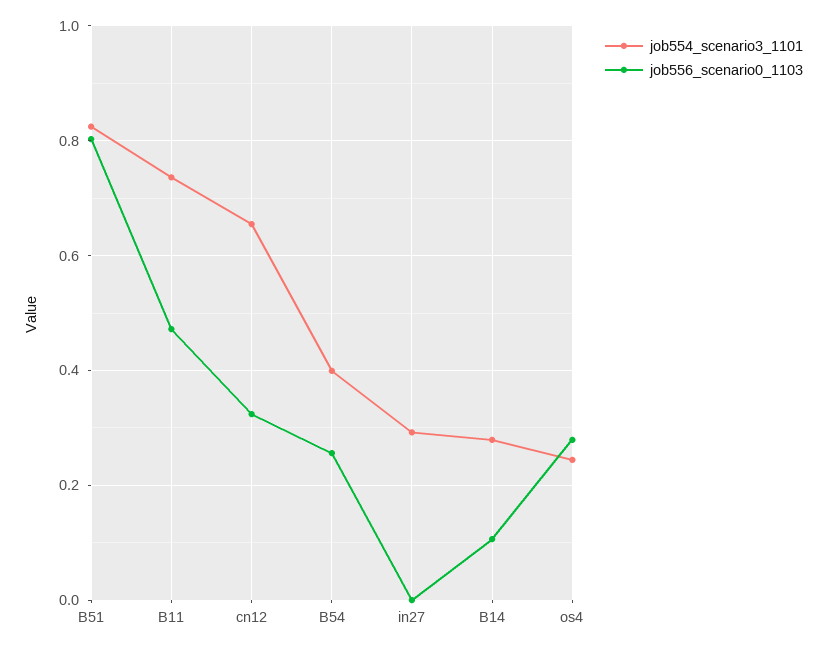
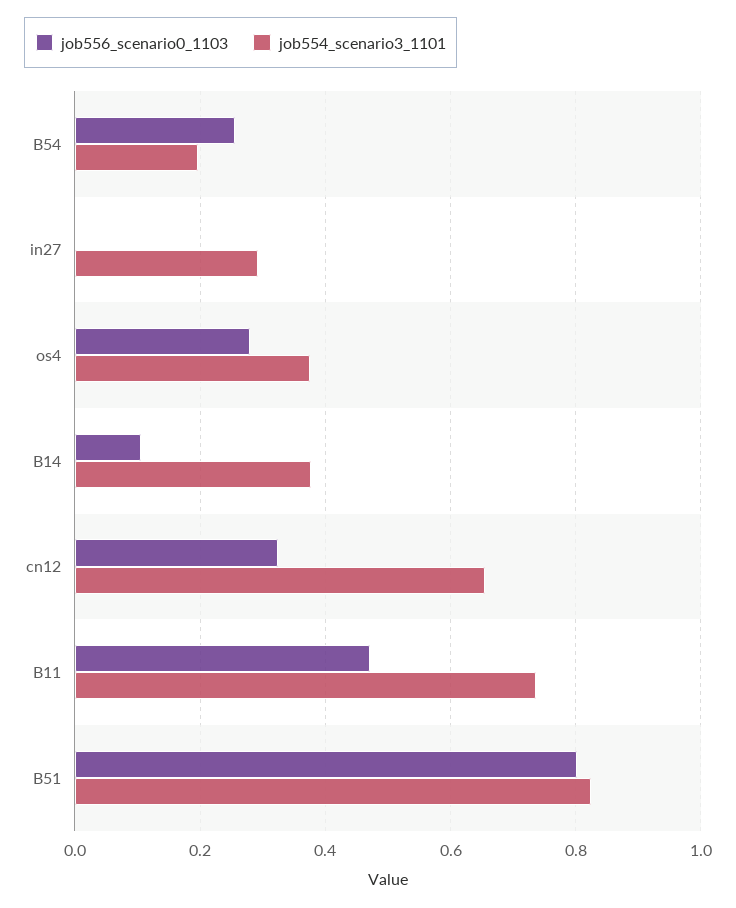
  {
    "job554_scenario3_1101": {
      "B51": 0.82,
      "B11": 0.74,
      "cn12": 0.66,
-     "B54": 0.4,
+     "B54": 0.2,
      "in27": 0.3,
-     "B14": 0.28,
+     "B14": 0.38,
-     "os4": 0.24
+     "os4": 0.38
    },
    "job556_scenario0_1103": {
      "B51": 0.8,
      "B11": 0.48,
      "cn12": 0.32,
      "B54": 0.26,
      "in27": 0,
      "B14": 0.1,
      "os4": 0.28
    }
  }

